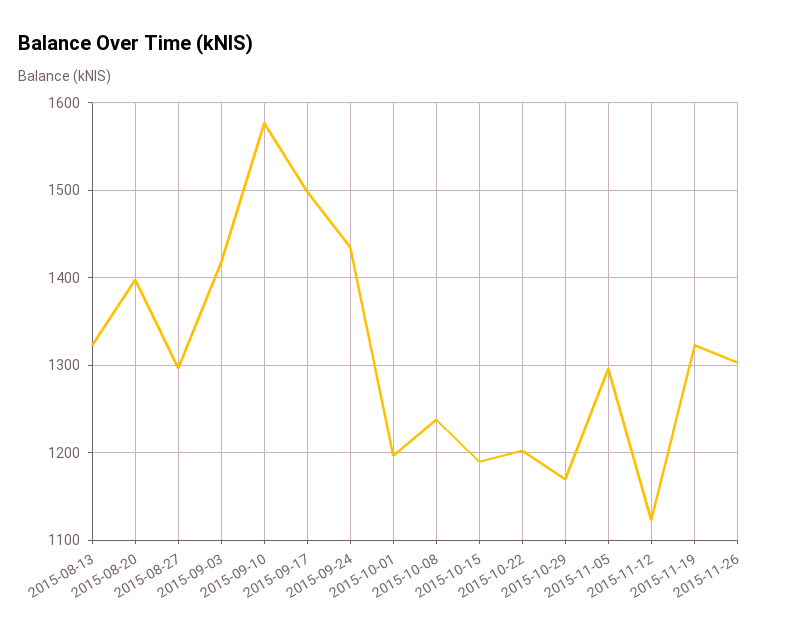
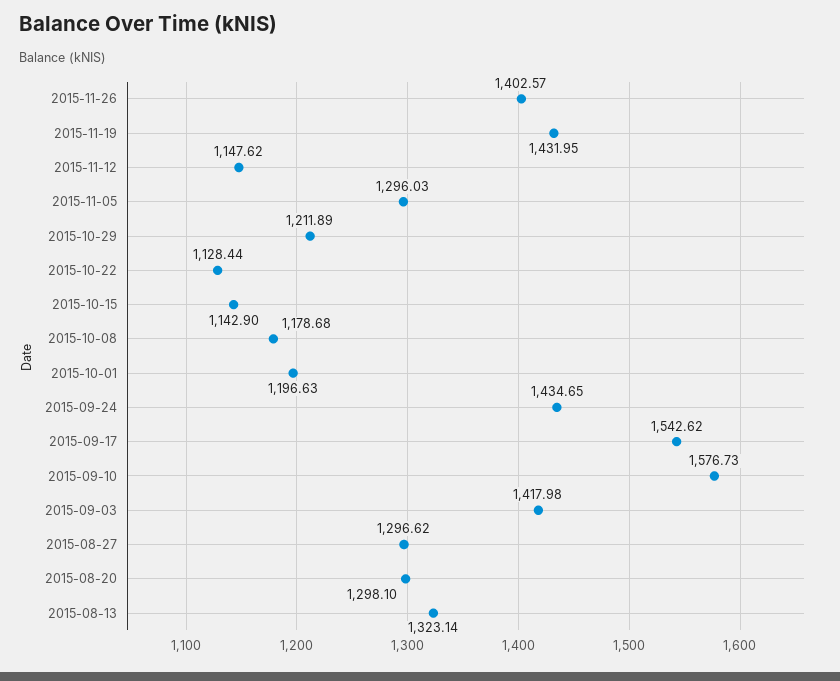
  {
    "2015-08-13": 1323.14,
-   "2015-08-20": 1400,
+   "2015-08-20": 1298.1,
    "2015-08-27": 1296.62,
    "2015-09-03": 1417.98,
    "2015-09-10": 1576.73,
-   "2015-09-17": 1500,
+   "2015-09-17": 1542.62,
    "2015-09-24": 1434.65,
    "2015-10-01": 1196.63,
-   "2015-10-08": 1240,
+   "2015-10-08": 1178.68,
-   "2015-10-15": 1190,
+   "2015-10-15": 1142.9,
-   "2015-10-22": 1200,
+   "2015-10-22": 1128.44,
-   "2015-10-29": 1170,
+   "2015-10-29": 1211.89,
    "2015-11-05": 1296.03,
-   "2015-11-12": 1120,
+   "2015-11-12": 1147.62,
-   "2015-11-19": 1320,
+   "2015-11-19": 1431.95,
-   "2015-11-26": 1300
+   "2015-11-26": 1402.57
  }

